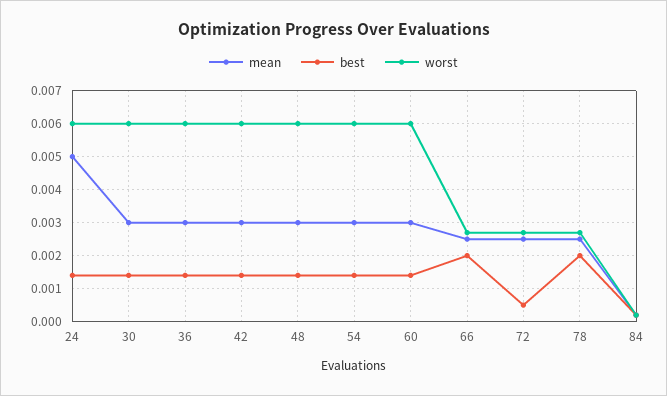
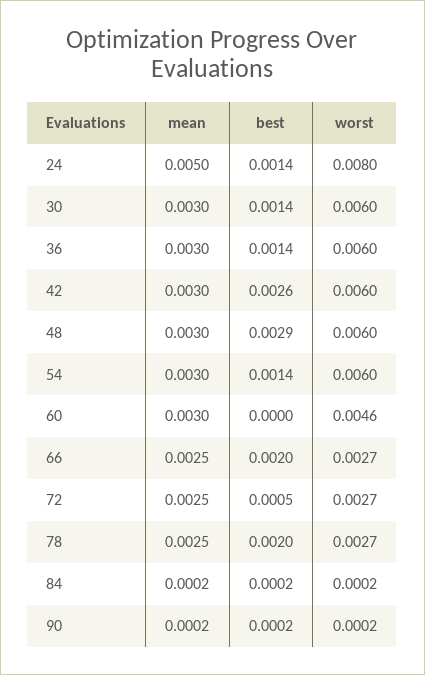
  {
    "mean": {
      "24": 0.005,
      "30": 0.003,
      "36": 0.003,
      "42": 0.003,
      "48": 0.003,
      "54": 0.003,
      "60": 0.003,
      "66": 0.0025,
      "72": 0.0025,
      "78": 0.0025,
-     "84": 0.0002
+     "84": 0.0002,
+     "90": 0.0002
    },
    "best": {
      "24": 0.0014,
      "30": 0.0014,
      "36": 0.0014,
-     "42": 0.0015,
+     "42": 0.0026,
-     "48": 0.0015,
+     "48": 0.0029,
      "54": 0.0014,
-     "60": 0.0015,
+     "60": 0,
      "66": 0.002,
      "72": 0.0005,
      "78": 0.002,
-     "84": 0.0002
+     "84": 0.0002,
+     "90": 0.0002
    },
    "worst": {
-     "24": 0.006,
+     "24": 0.008,
      "30": 0.006,
      "36": 0.006,
      "42": 0.006,
      "48": 0.006,
      "54": 0.006,
-     "60": 0.006,
+     "60": 0.0046,
      "66": 0.0027,
      "72": 0.0027,
      "78": 0.0027,
-     "84": 0.0002
+     "84": 0.0002,
+     "90": 0.0002
    }
  }

